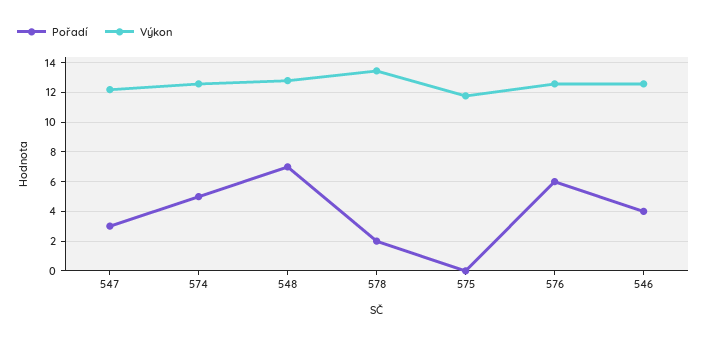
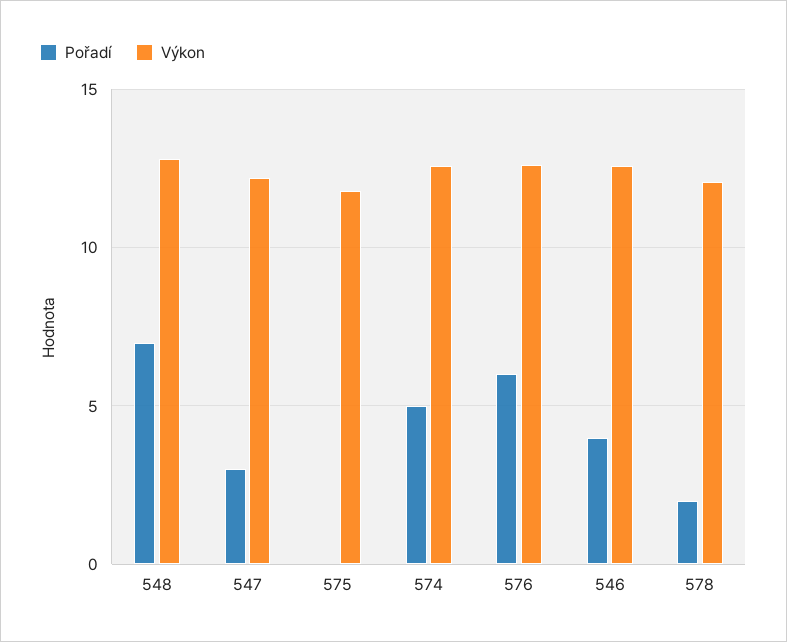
  {
    "Pořadí": {
      "547": 3,
      "574": 5,
      "548": 7,
      "578": 2,
      "575": 0,
      "576": 6,
      "546": 4
    },
    "Výkon": {
      "547": 12,
      "574": 12.5,
      "548": 13,
-     "578": 13.5,
+     "578": 12,
      "575": 12,
      "576": 12.5,
      "546": 12.5
    }
  }

